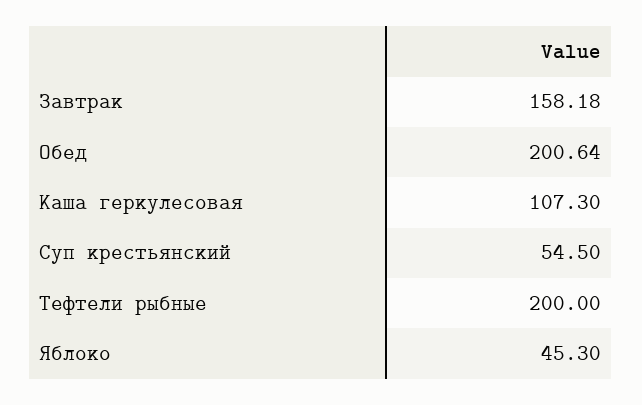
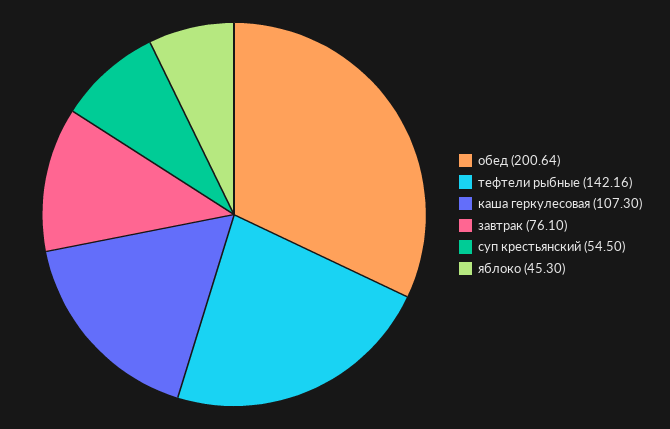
  {
-   "Завтрак": 158.18,
+   "Завтрак": 76.1,
    "Обед": 200.64,
    "Каша геркулесовая": 107.3,
    "Суп крестьянский": 54.5,
-   "Тефтели рыбные": 200,
+   "Тефтели рыбные": 142.16,
    "Яблоко": 45.3
  }

